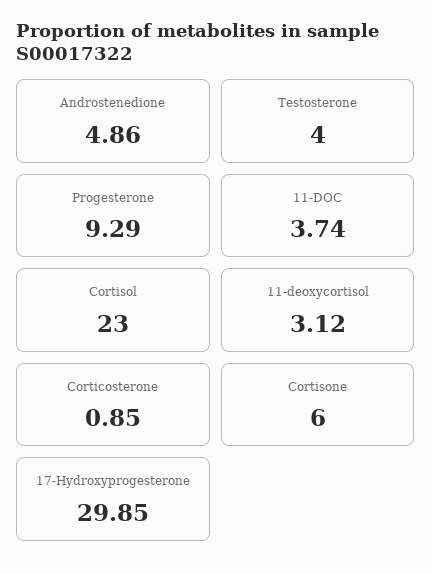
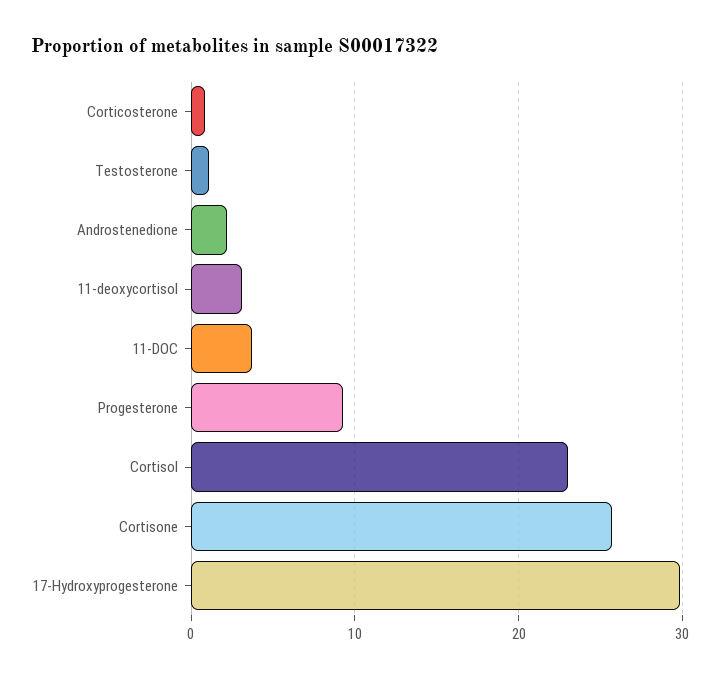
  {
-   "Androstenedione": 4.86,
+   "Androstenedione": 2,
-   "Testosterone": 4,
+   "Testosterone": 1,
    "Progesterone": 9.29,
    "11-DOC": 3.74,
    "Cortisol": 23,
    "11-deoxycortisol": 3.12,
    "Corticosterone": 0.85,
-   "Cortisone": 6,
+   "Cortisone": 26,
    "17-Hydroxyprogesterone": 29.85
  }

